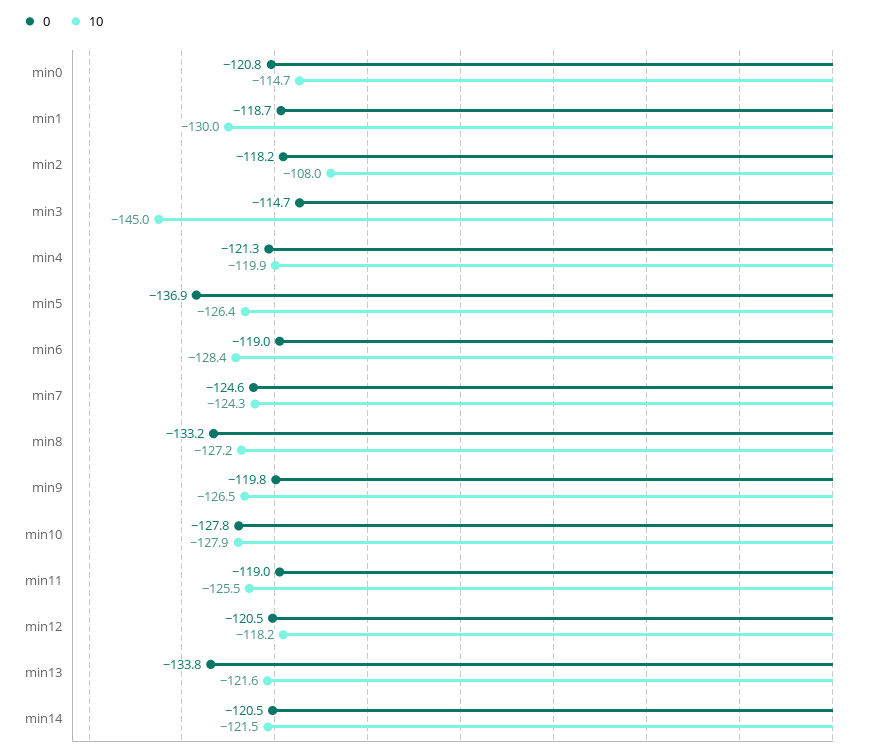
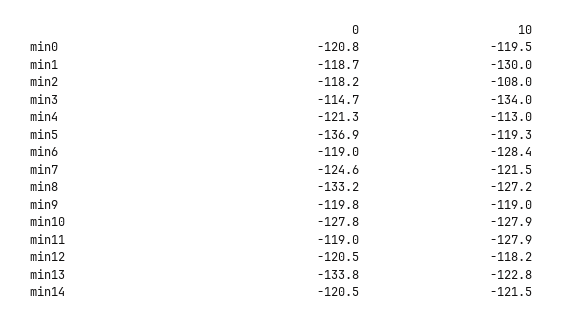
  {
    "0": {
      "min0": -120.8,
      "min1": -118.7,
      "min2": -118.2,
      "min3": -114.7,
      "min4": -121.3,
      "min5": -136.9,
      "min6": -119,
      "min7": -124.6,
      "min8": -133.2,
      "min9": -119.8,
      "min10": -127.8,
      "min11": -119,
      "min12": -120.5,
      "min13": -133.8,
      "min14": -120.5
    },
    "10": {
-     "min0": -114.7,
+     "min0": -119.5,
      "min1": -130,
      "min2": -108,
-     "min3": -145,
+     "min3": -134,
-     "min4": -119.9,
+     "min4": -113,
-     "min5": -126.4,
+     "min5": -119.3,
      "min6": -128.4,
-     "min7": -124.3,
+     "min7": -121.5,
      "min8": -127.2,
-     "min9": -126.5,
+     "min9": -119,
      "min10": -127.9,
-     "min11": -125.5,
+     "min11": -127.9,
      "min12": -118.2,
-     "min13": -121.6,
+     "min13": -122.8,
      "min14": -121.5
    }
  }

